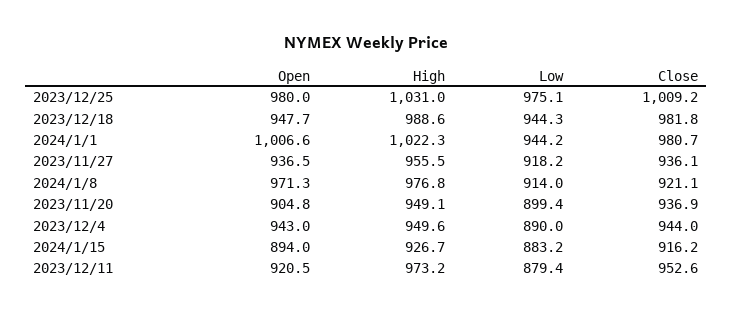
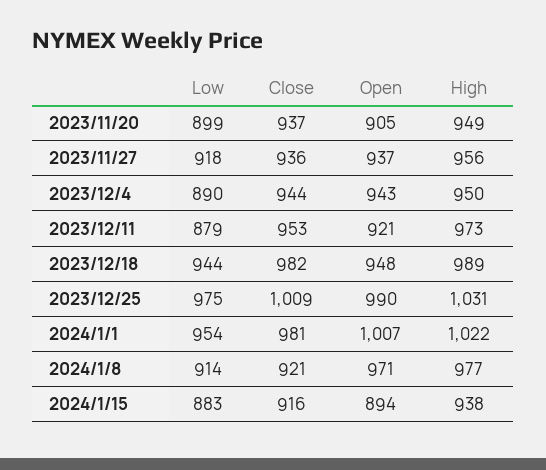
  {
    "Open": {
-     "2023/12/25": 980,
+     "2023/12/25": 990,
      "2023/12/18": 947.7,
      "2024/1/1": 1006.6,
      "2023/11/27": 936.5,
      "2024/1/8": 971.3,
      "2023/11/20": 904.8,
      "2023/12/4": 943,
      "2024/1/15": 894,
      "2023/12/11": 920.5
    },
    "High": {
      "2023/12/25": 1031,
      "2023/12/18": 988.6,
      "2024/1/1": 1022.3,
      "2023/11/27": 955.5,
      "2024/1/8": 976.8,
      "2023/11/20": 949.1,
      "2023/12/4": 949.6,
-     "2024/1/15": 926.7,
+     "2024/1/15": 938,
      "2023/12/11": 973.2
    },
    "Low": {
      "2023/12/25": 975.1,
      "2023/12/18": 944.3,
-     "2024/1/1": 944.2,
+     "2024/1/1": 954,
      "2023/11/27": 918.2,
      "2024/1/8": 914,
      "2023/11/20": 899.4,
      "2023/12/4": 890,
      "2024/1/15": 883.2,
      "2023/12/11": 879.4
    },
    "Close": {
      "2023/12/25": 1009.2,
      "2023/12/18": 981.8,
      "2024/1/1": 980.7,
      "2023/11/27": 936.1,
      "2024/1/8": 921.1,
      "2023/11/20": 936.9,
      "2023/12/4": 944,
      "2024/1/15": 916.2,
      "2023/12/11": 952.6
    }
  }

